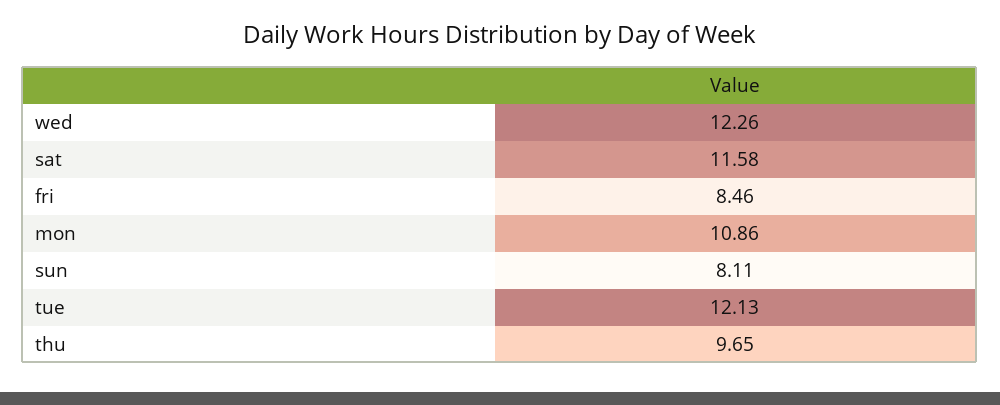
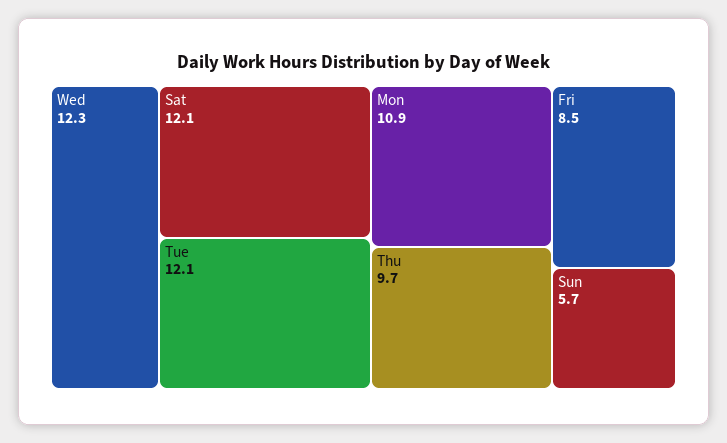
  {
    "wed": 12.26,
-   "sat": 11.58,
+   "sat": 12.1,
    "fri": 8.46,
    "mon": 10.86,
-   "sun": 8.11,
+   "sun": 5.7,
    "tue": 12.13,
    "thu": 9.65
  }

